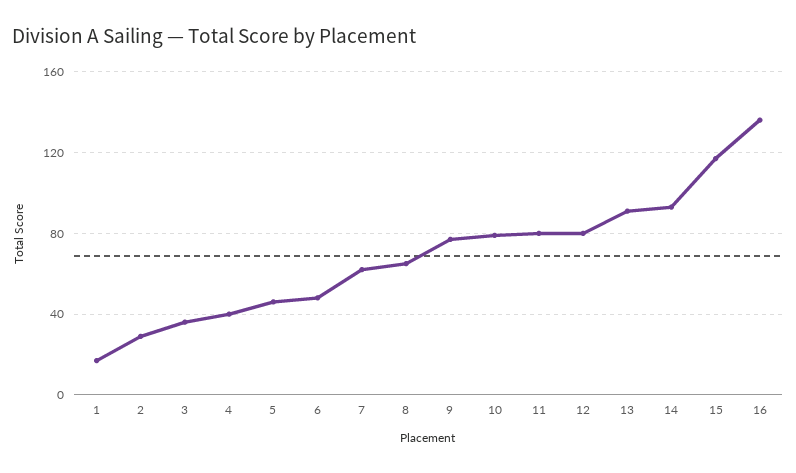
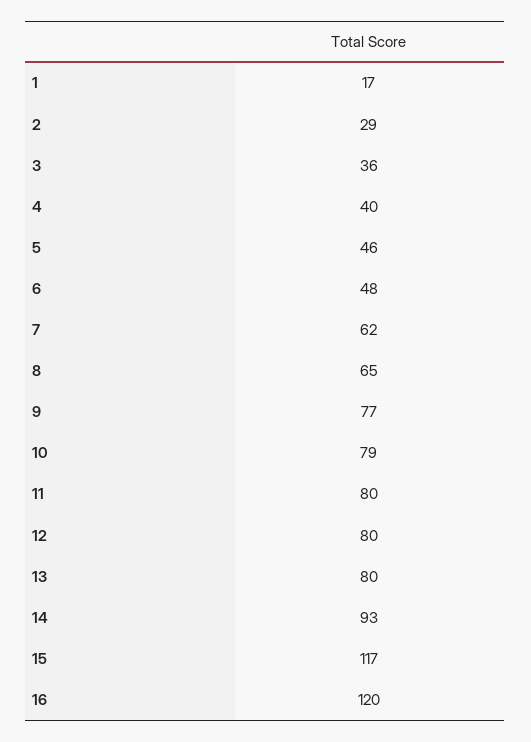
  {
    "1": 17,
    "2": 29,
    "3": 36,
    "4": 40,
    "5": 46,
    "6": 48,
    "7": 62,
    "8": 65,
    "9": 77,
    "10": 79,
    "11": 80,
    "12": 80,
-   "13": 90,
+   "13": 80,
    "14": 93,
    "15": 117,
-   "16": 135
+   "16": 120
  }

